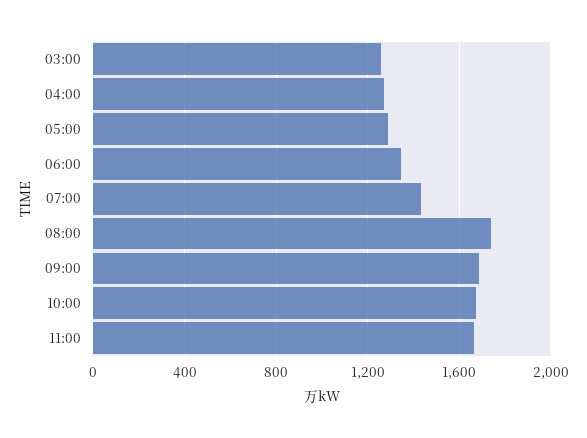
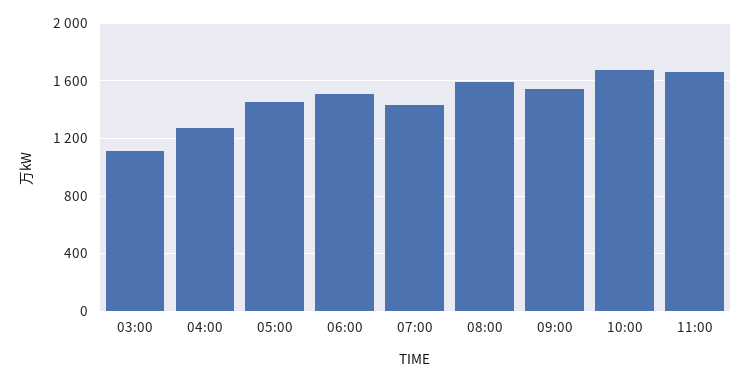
  {
-   "03:00": 1250,
+   "03:00": 1100,
    "04:00": 1250,
-   "05:00": 1300,
+   "05:00": 1450,
-   "06:00": 1350,
+   "06:00": 1500,
    "07:00": 1450,
-   "08:00": 1750,
+   "08:00": 1600,
-   "09:00": 1700,
+   "09:00": 1550,
    "10:00": 1650,
    "11:00": 1650
  }

